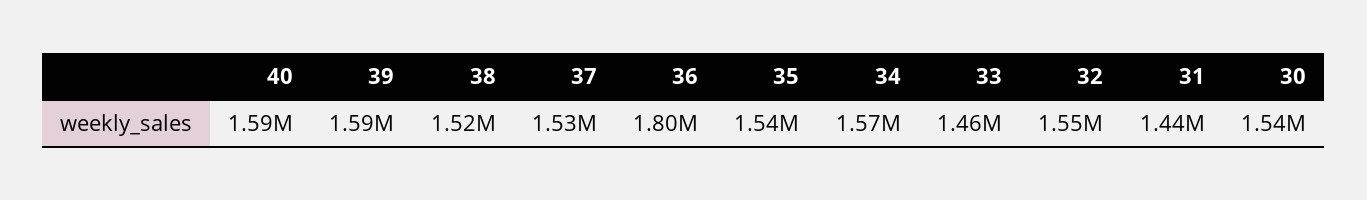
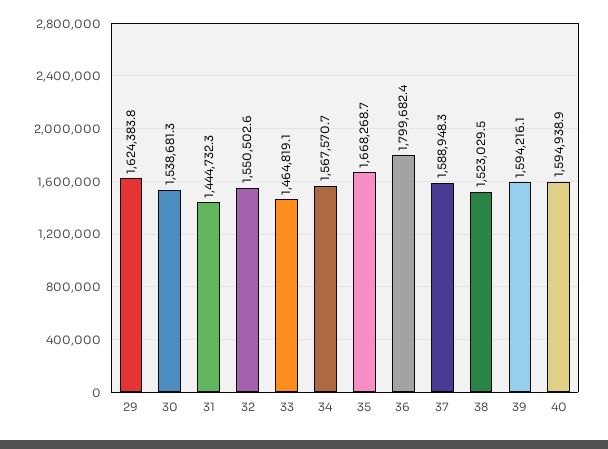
  {
    "40": 1594938.9,
    "39": 1594216.1,
    "38": 1523029.5,
-   "37": 1530000,
+   "37": 1588948.3,
    "36": 1799682.4,
-   "35": 1540000,
+   "35": 1668268.7,
    "34": 1567570.7,
    "33": 1464819.1,
    "32": 1550502.6,
    "31": 1444732.3,
-   "30": 1538681.3
+   "30": 1538681.3,
+   "29": 1624383.8
  }

